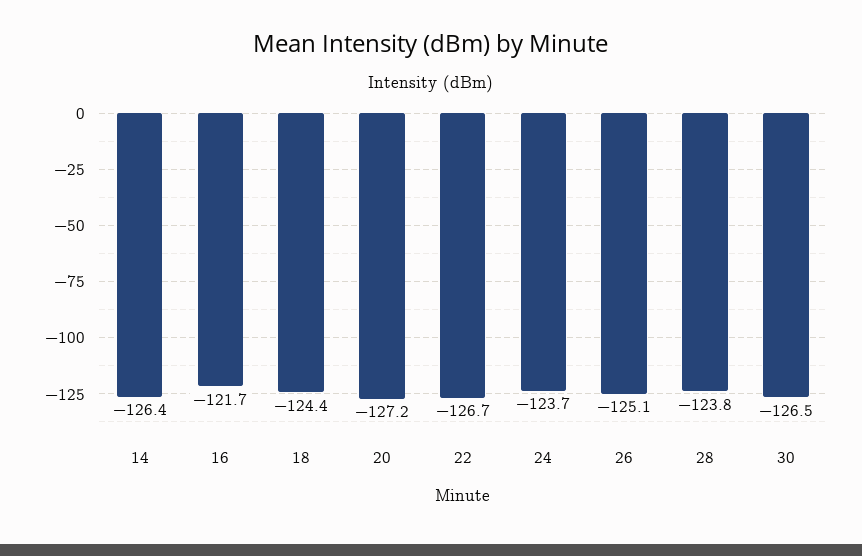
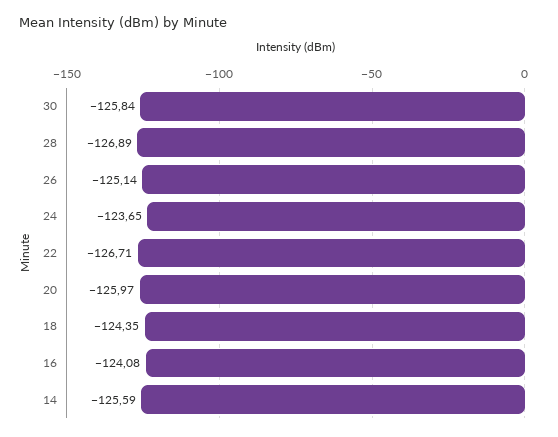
  {
-   "14": -126.4,
+   "14": -125.59,
-   "16": -121.7,
+   "16": -124.08,
    "18": -124.35,
-   "20": -127.2,
+   "20": -125.97,
    "22": -126.71,
    "24": -123.65,
    "26": -125.14,
-   "28": -123.8,
+   "28": -126.89,
-   "30": -126.5
+   "30": -125.84
  }

